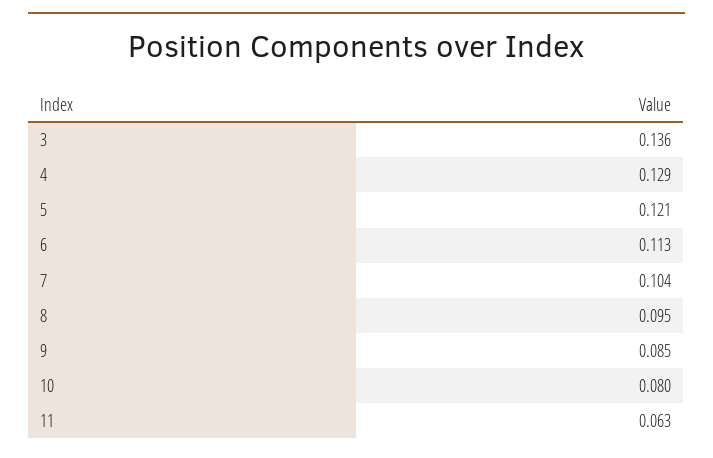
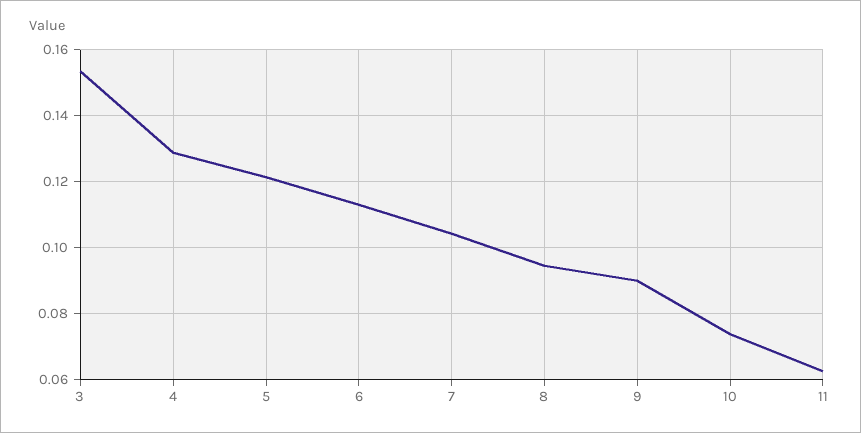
  {
-   "3": 0.136,
+   "3": 0.154,
    "4": 0.129,
    "5": 0.121,
    "6": 0.113,
    "7": 0.104,
    "8": 0.095,
-   "9": 0.085,
+   "9": 0.09,
-   "10": 0.08,
+   "10": 0.074,
    "11": 0.063
  }

